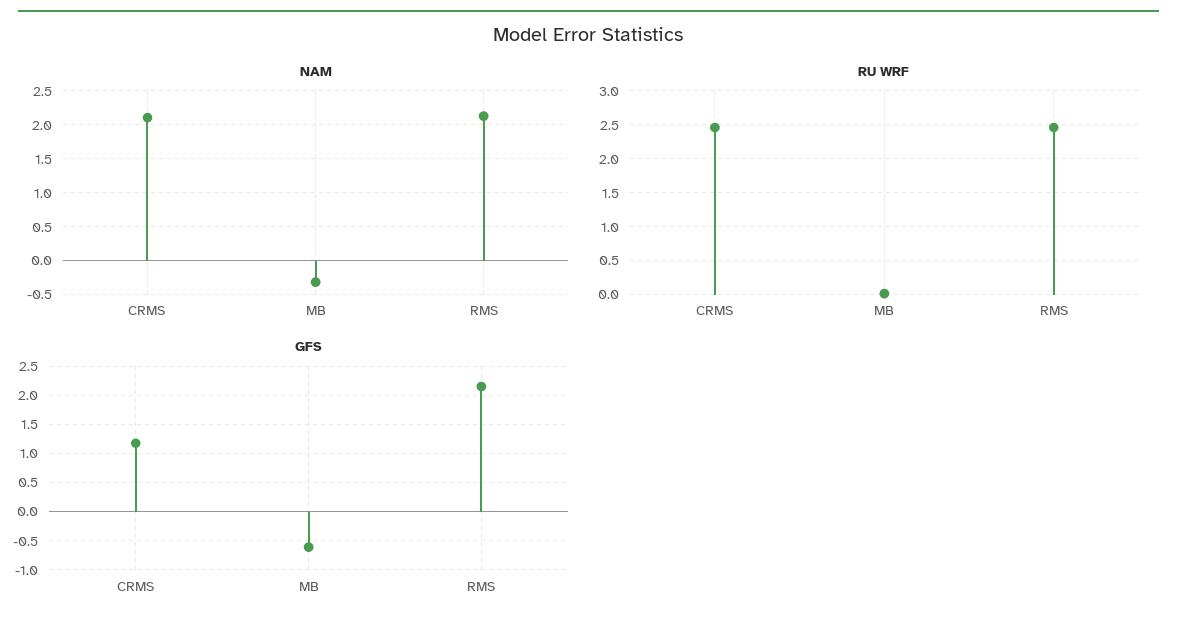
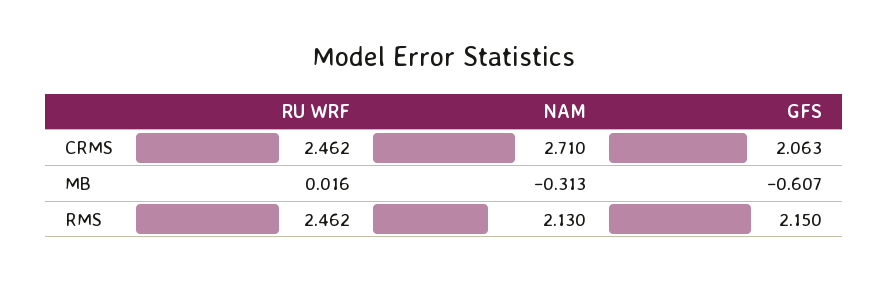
  {
    "NAM": {
-     "CRMS": 2.1,
+     "CRMS": 2.71,
      "MB": -0.313,
      "RMS": 2.13
    },
    "RU WRF": {
      "CRMS": 2.462,
      "MB": 0.016,
      "RMS": 2.462
    },
    "GFS": {
-     "CRMS": 1.25,
+     "CRMS": 2.063,
      "MB": -0.607,
      "RMS": 2.15
    }
  }

